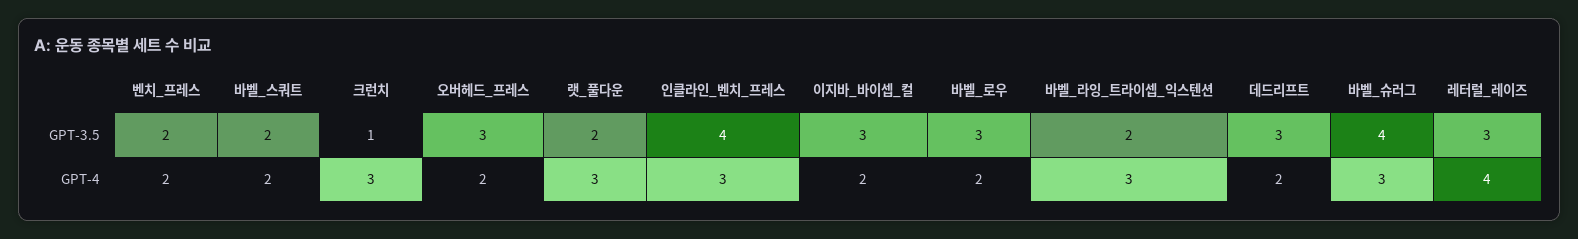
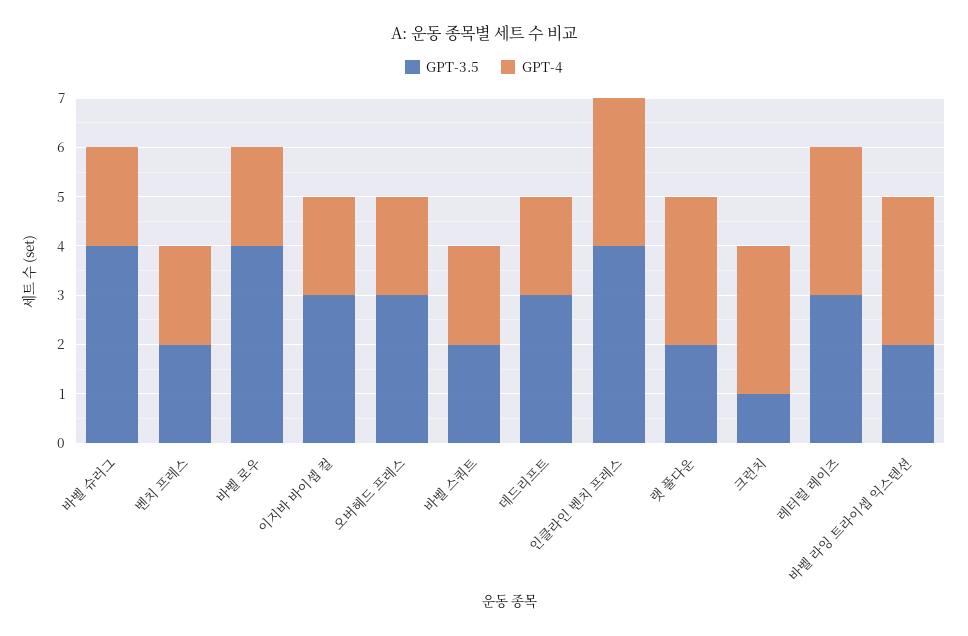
  {
    "GPT-3.5": {
      "벤치_프레스": 2,
      "바벨_스쿼트": 2,
      "크런치": 1,
      "오버헤드_프레스": 3,
      "랫_풀다운": 2,
      "인클라인_벤치_프레스": 4,
      "이지바_바이셉_컬": 3,
-     "바벨_로우": 3,
+     "바벨_로우": 4,
      "바벨_라잉_트라이셉_익스텐션": 2,
      "데드리프트": 3,
      "바벨_슈러그": 4,
      "레터럴_레이즈": 3
    },
    "GPT-4": {
      "벤치_프레스": 2,
      "바벨_스쿼트": 2,
      "크런치": 3,
      "오버헤드_프레스": 2,
      "랫_풀다운": 3,
      "인클라인_벤치_프레스": 3,
      "이지바_바이셉_컬": 2,
      "바벨_로우": 2,
      "바벨_라잉_트라이셉_익스텐션": 3,
      "데드리프트": 2,
-     "바벨_슈러그": 3,
+     "바벨_슈러그": 2,
-     "레터럴_레이즈": 4
+     "레터럴_레이즈": 3
    }
  }

